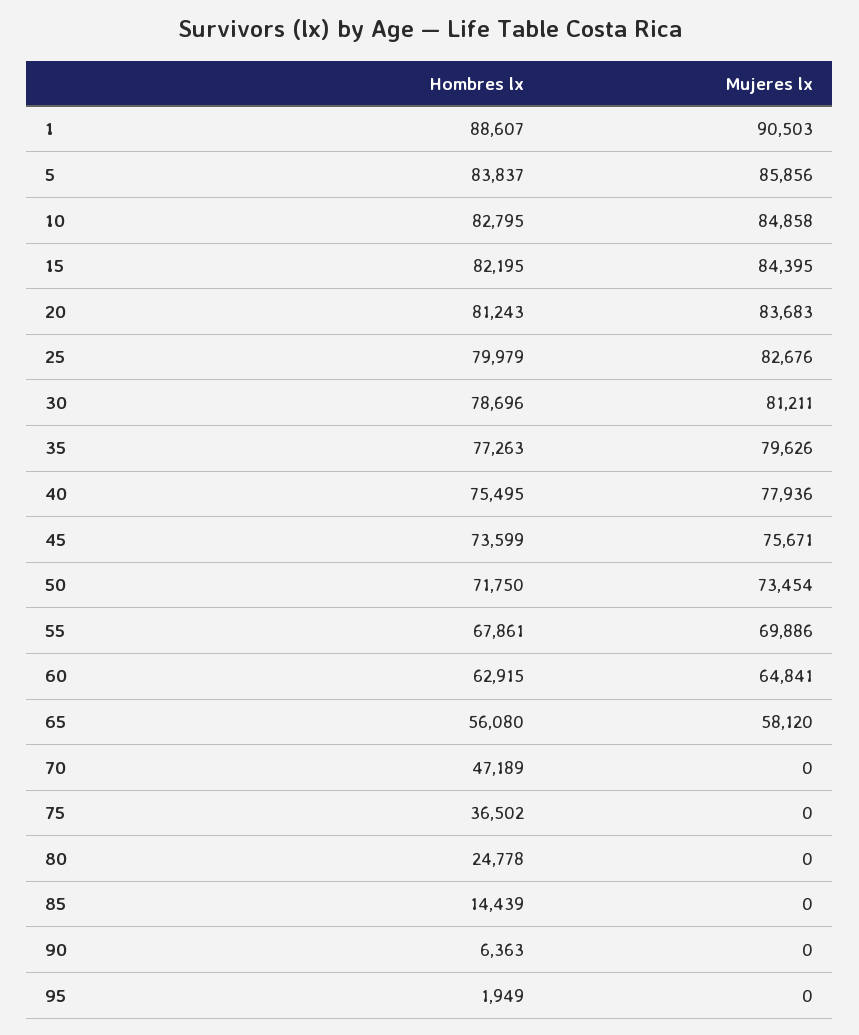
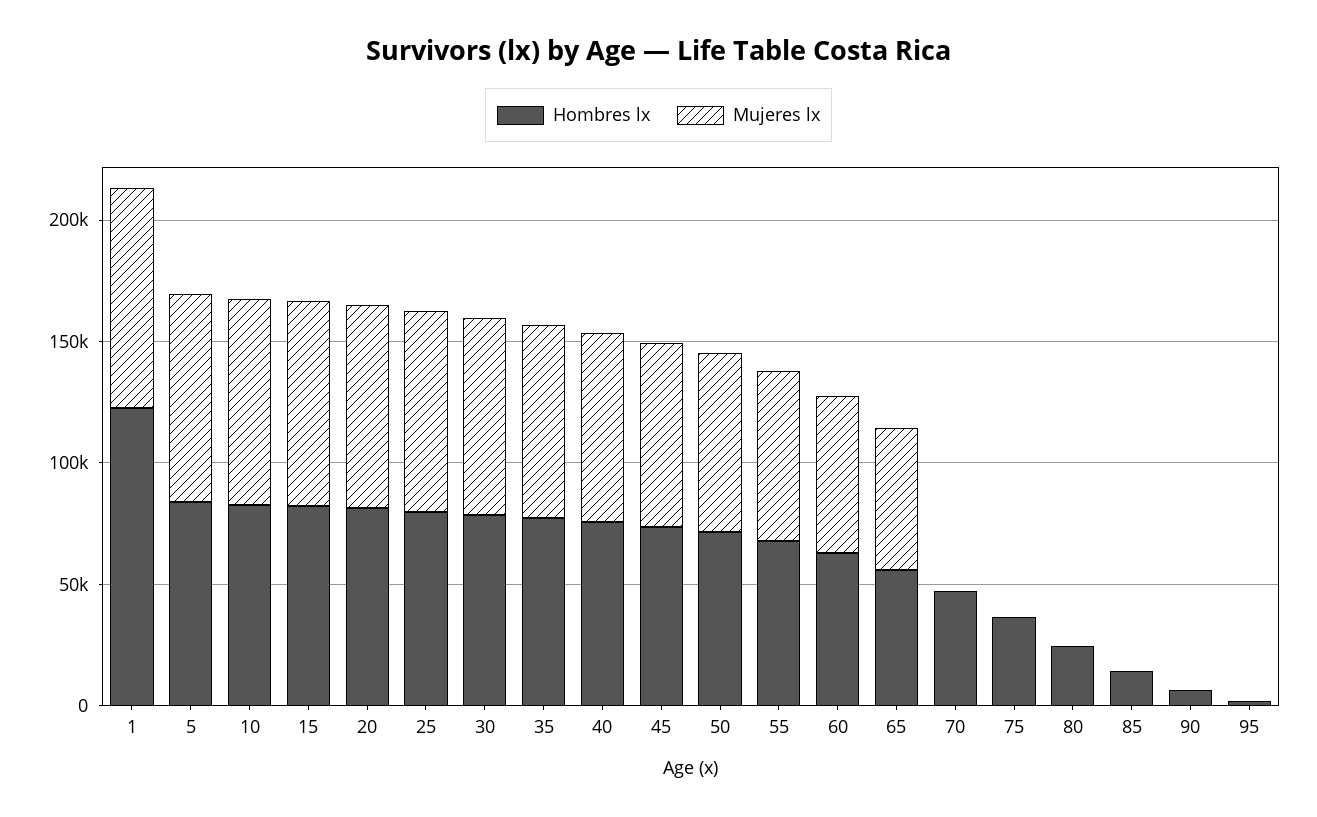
  {
    "Hombres lx": {
-     "1": 88607,
+     "1": 120000,
      "5": 83837,
      "10": 82795,
      "15": 82195,
      "20": 81243,
      "25": 79979,
      "30": 78696,
      "35": 77263,
      "40": 75495,
      "45": 73599,
      "50": 71750,
      "55": 67861,
      "60": 62915,
      "65": 56080,
      "70": 47189,
      "75": 36502,
      "80": 24778,
      "85": 14439,
      "90": 6363,
      "95": 1949
    },
    "Mujeres lx": {
      "1": 90503,
      "5": 85856,
      "10": 84858,
      "15": 84395,
      "20": 83683,
      "25": 82676,
      "30": 81211,
      "35": 79626,
      "40": 77936,
      "45": 75671,
      "50": 73454,
      "55": 69886,
      "60": 64841,
      "65": 58120,
      "70": 0,
      "75": 0,
      "80": 0,
      "85": 0,
      "90": 0,
      "95": 0
    }
  }

